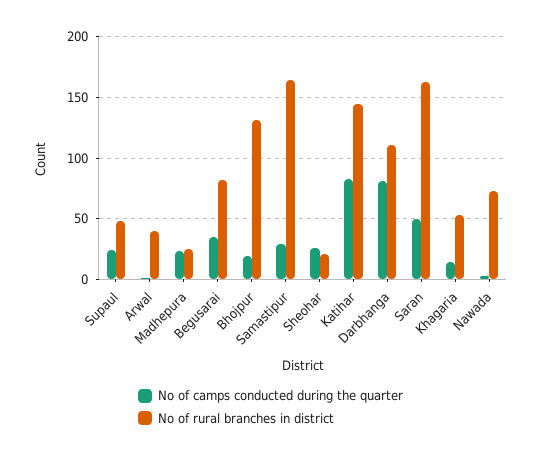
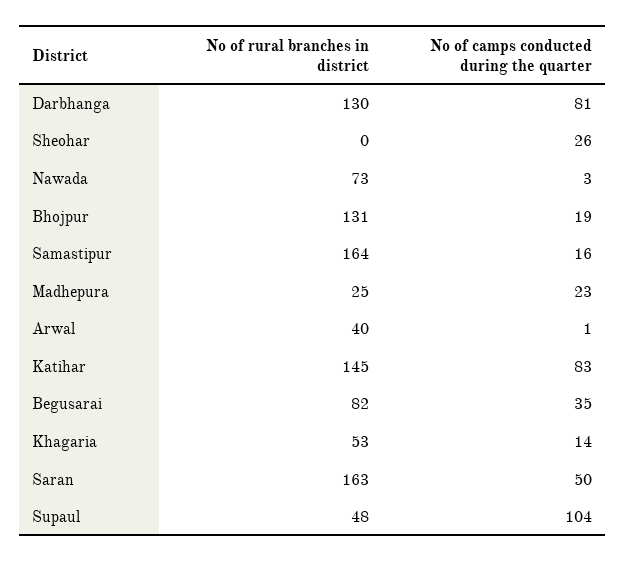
  {
    "No of camps conducted during the quarter": {
-     "Supaul": 25,
+     "Supaul": 104,
      "Arwal": 1,
      "Madhepura": 23,
      "Begusarai": 35,
      "Bhojpur": 19,
-     "Samastipur": 30,
+     "Samastipur": 16,
      "Sheohar": 26,
      "Katihar": 83,
      "Darbhanga": 81,
      "Saran": 50,
      "Khagaria": 14,
      "Nawada": 3
    },
    "No of rural branches in district": {
      "Supaul": 48,
      "Arwal": 40,
      "Madhepura": 25,
      "Begusarai": 82,
      "Bhojpur": 131,
      "Samastipur": 164,
-     "Sheohar": 20,
+     "Sheohar": 0,
      "Katihar": 145,
-     "Darbhanga": 110,
+     "Darbhanga": 130,
      "Saran": 163,
      "Khagaria": 53,
      "Nawada": 73
    }
  }

